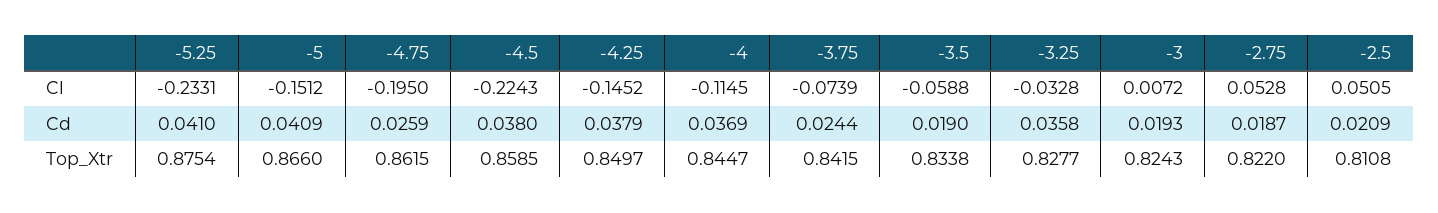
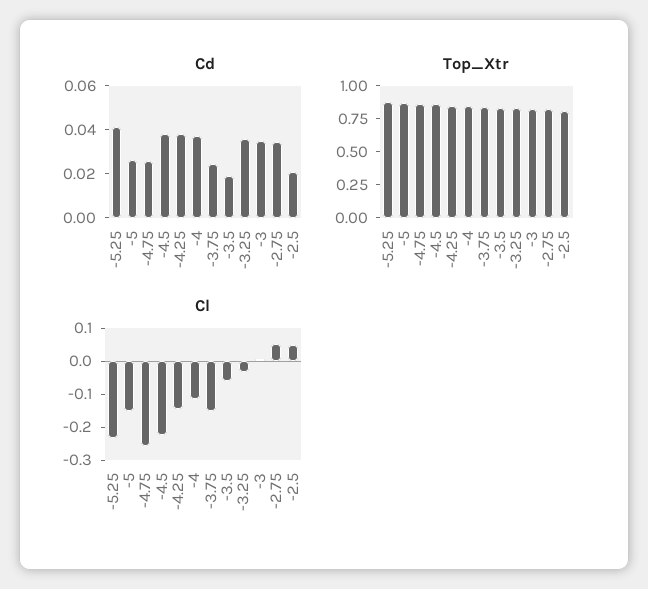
  {
    "Cl": {
      "-5.25": -0.2331,
      "-5": -0.1512,
-     "-4.75": -0.195,
+     "-4.75": -0.25,
      "-4.5": -0.2243,
      "-4.25": -0.1452,
      "-4": -0.1145,
-     "-3.75": -0.0739,
+     "-3.75": -0.15,
      "-3.5": -0.0588,
      "-3.25": -0.0328,
      "-3": 0.0072,
      "-2.75": 0.0528,
      "-2.5": 0.0505
    },
    "Cd": {
      "-5.25": 0.041,
-     "-5": 0.0409,
+     "-5": 0.025,
      "-4.75": 0.0259,
      "-4.5": 0.038,
      "-4.25": 0.0379,
      "-4": 0.0369,
      "-3.75": 0.0244,
      "-3.5": 0.019,
      "-3.25": 0.0358,
-     "-3": 0.0193,
+     "-3": 0.035,
-     "-2.75": 0.0187,
+     "-2.75": 0.035,
      "-2.5": 0.0209
    },
    "Top_Xtr": {
      "-5.25": 0.8754,
      "-5": 0.866,
      "-4.75": 0.8615,
      "-4.5": 0.8585,
      "-4.25": 0.8497,
      "-4": 0.8447,
      "-3.75": 0.8415,
      "-3.5": 0.8338,
      "-3.25": 0.8277,
      "-3": 0.8243,
      "-2.75": 0.822,
      "-2.5": 0.8108
    }
  }

